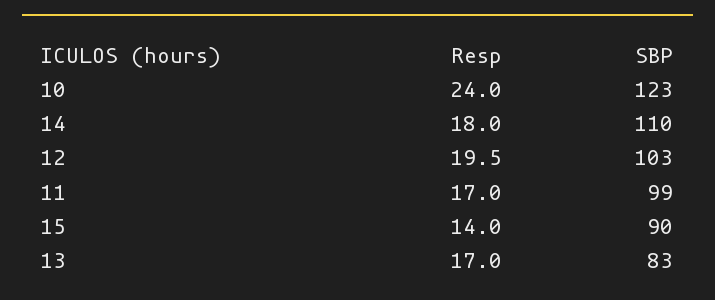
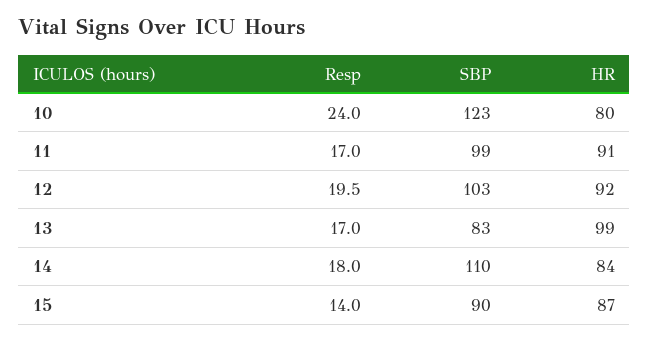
  {
    "Resp": {
      "10": 24,
      "14": 18,
      "12": 19.5,
      "11": 17,
      "15": 14,
      "13": 17
    },
    "SBP": {
      "10": 123,
      "14": 110,
      "12": 103,
      "11": 99,
      "15": 90,
      "13": 83
-   }
+   },
+   "HR": {
+     "10": 80,
+     "11": 91,
+     "12": 92,
+     "13": 99,
+     "14": 84,
+     "15": 87
+   }
  }

